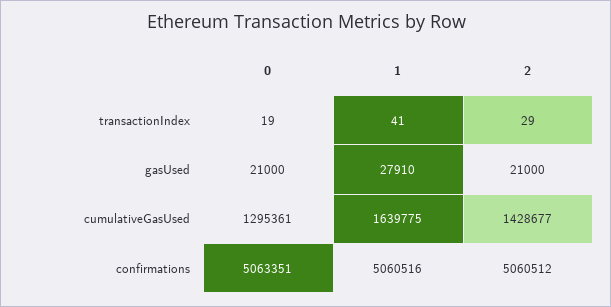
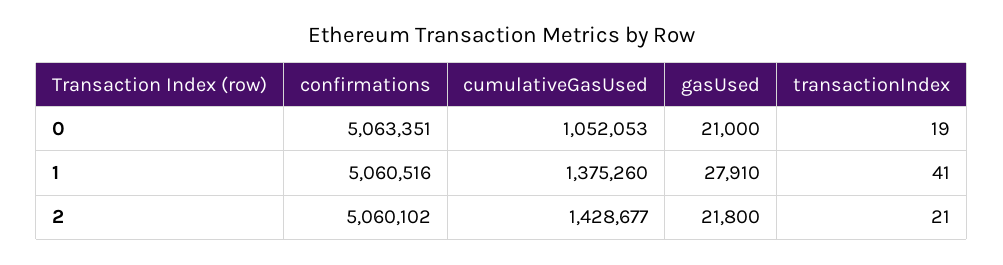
  {
    "0": {
      "transactionIndex": 19,
      "gasUsed": 21000,
-     "cumulativeGasUsed": 1295361,
+     "cumulativeGasUsed": 1052053,
      "confirmations": 5063351
    },
    "1": {
      "transactionIndex": 41,
      "gasUsed": 27910,
-     "cumulativeGasUsed": 1639775,
+     "cumulativeGasUsed": 1375260,
      "confirmations": 5060516
    },
    "2": {
-     "transactionIndex": 29,
+     "transactionIndex": 21,
-     "gasUsed": 21000,
+     "gasUsed": 21800,
      "cumulativeGasUsed": 1428677,
-     "confirmations": 5060512
+     "confirmations": 5060102
    }
  }

